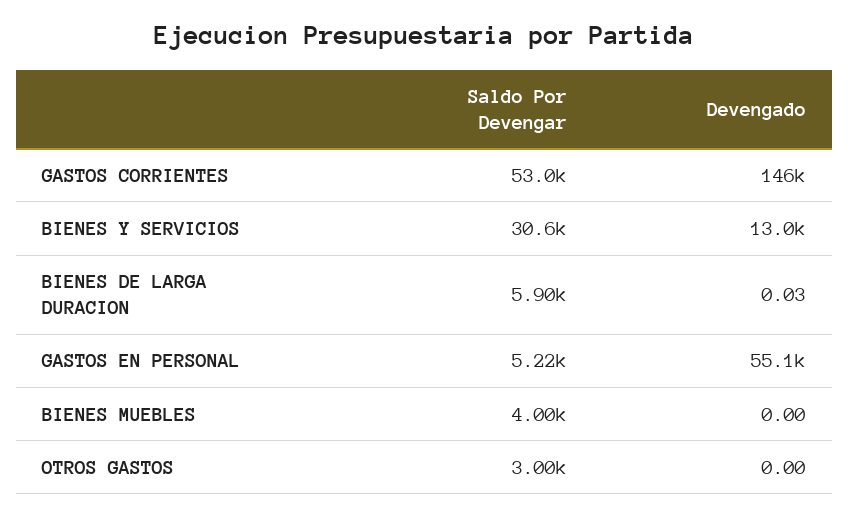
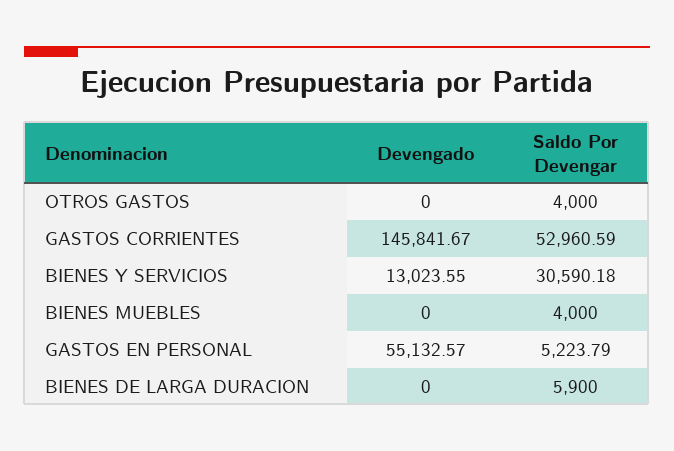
  {
    "Saldo Por Devengar": {
      "GASTOS CORRIENTES": 52960.59,
      "BIENES Y SERVICIOS": 30590.18,
      "BIENES DE LARGA DURACION": 5900,
      "GASTOS EN PERSONAL": 5223.79,
      "BIENES MUEBLES": 4000,
-     "OTROS GASTOS": 3000
+     "OTROS GASTOS": 4000
    },
    "Devengado": {
      "GASTOS CORRIENTES": 145841.67,
      "BIENES Y SERVICIOS": 13023.55,
-     "BIENES DE LARGA DURACION": 0.03,
+     "BIENES DE LARGA DURACION": 0,
      "GASTOS EN PERSONAL": 55132.57,
      "BIENES MUEBLES": 0,
      "OTROS GASTOS": 0
    }
  }

